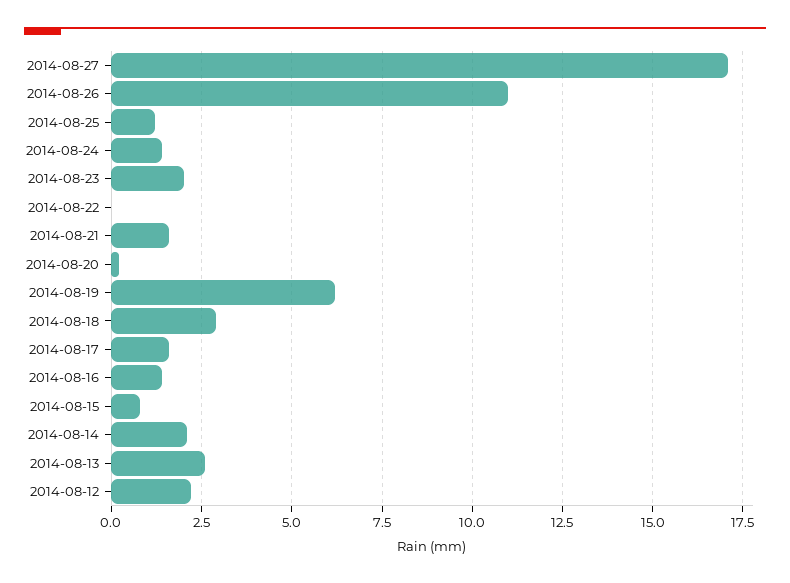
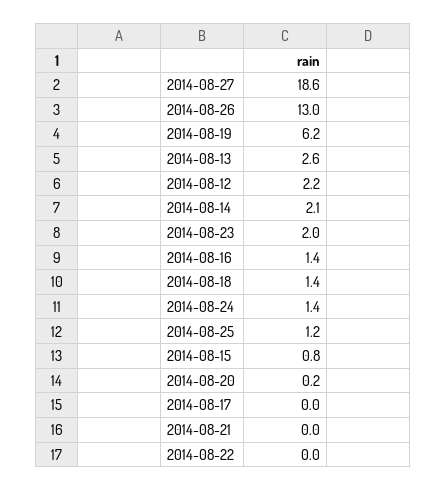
  {
-   "2014-08-27": 17,
+   "2014-08-27": 18.6,
-   "2014-08-26": 11,
+   "2014-08-26": 13,
    "2014-08-25": 1.2,
    "2014-08-24": 1.4,
    "2014-08-23": 2,
    "2014-08-22": 0,
-   "2014-08-21": 1.5,
+   "2014-08-21": 0,
    "2014-08-20": 0.2,
    "2014-08-19": 6.2,
-   "2014-08-18": 3,
+   "2014-08-18": 1.4,
-   "2014-08-17": 1.5,
+   "2014-08-17": 0,
    "2014-08-16": 1.4,
    "2014-08-15": 0.8,
    "2014-08-14": 2.1,
    "2014-08-13": 2.6,
    "2014-08-12": 2.2
  }

